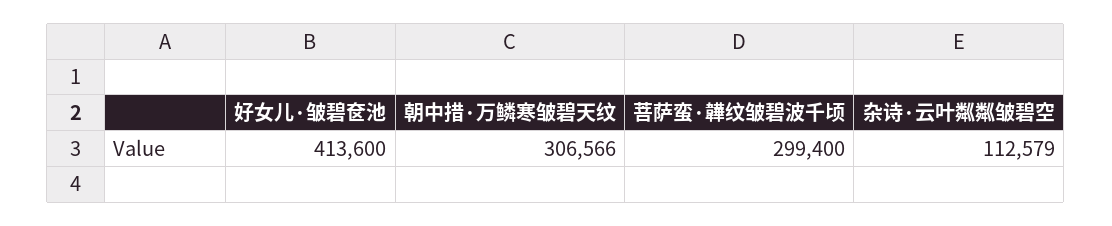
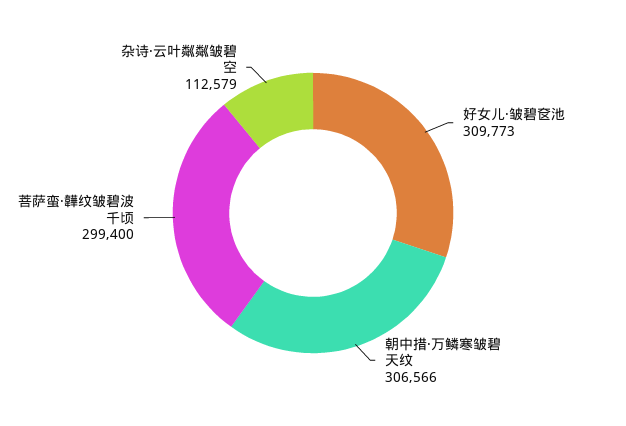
  {
-   "好女儿·皱碧奁池": 413600,
+   "好女儿·皱碧奁池": 309773,
    "朝中措·万鳞寒皱碧天纹": 306566,
    "菩萨蛮·韡纹皱碧波千顷": 299400,
    "杂诗·云叶粼粼皱碧空": 112579
  }

